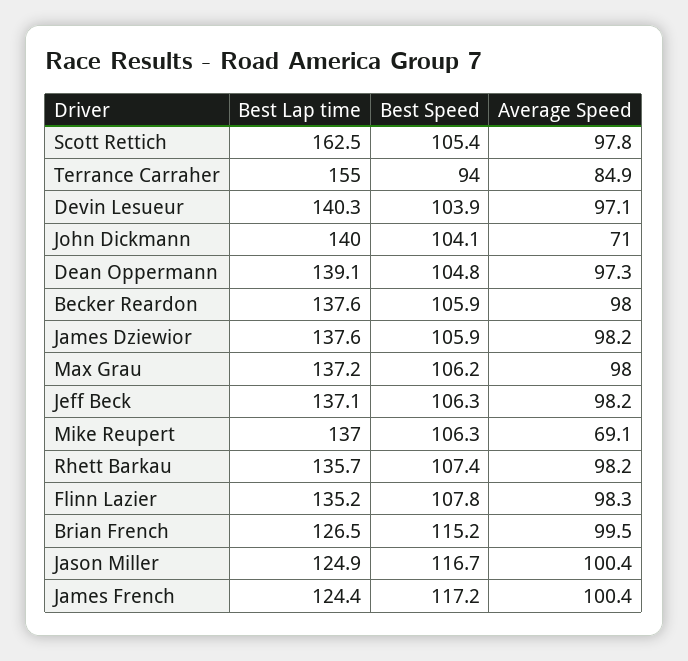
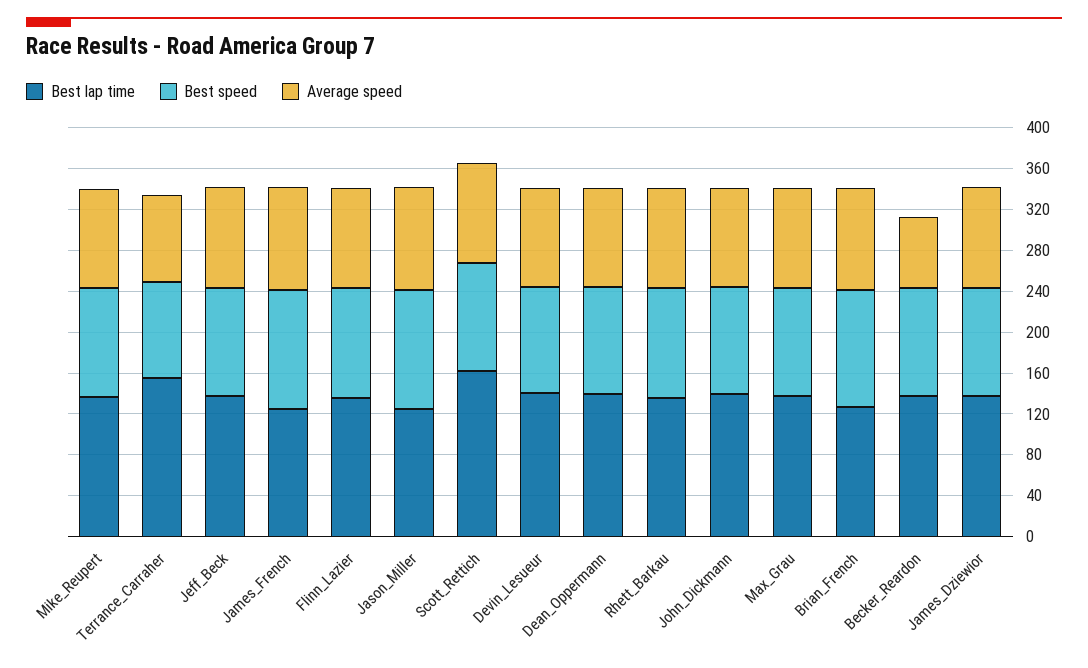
  {
    "Best Lap time": {
      "Scott Rettich": 162.5,
      "Terrance Carraher": 155,
      "Devin Lesueur": 140.3,
      "John Dickmann": 140,
      "Dean Oppermann": 139.1,
      "Becker Reardon": 137.6,
      "James Dziewior": 137.6,
      "Max Grau": 137.2,
      "Jeff Beck": 137.1,
      "Mike Reupert": 137,
      "Rhett Barkau": 135.7,
      "Flinn Lazier": 135.2,
      "Brian French": 126.5,
      "Jason Miller": 124.9,
      "James French": 124.4
    },
    "Best Speed": {
      "Scott Rettich": 105.4,
      "Terrance Carraher": 94,
      "Devin Lesueur": 103.9,
      "John Dickmann": 104.1,
      "Dean Oppermann": 104.8,
      "Becker Reardon": 105.9,
      "James Dziewior": 105.9,
      "Max Grau": 106.2,
      "Jeff Beck": 106.3,
      "Mike Reupert": 106.3,
      "Rhett Barkau": 107.4,
      "Flinn Lazier": 107.8,
      "Brian French": 115.2,
      "Jason Miller": 116.7,
      "James French": 117.2
    },
    "Average Speed": {
      "Scott Rettich": 97.8,
      "Terrance Carraher": 84.9,
      "Devin Lesueur": 97.1,
-     "John Dickmann": 71,
+     "John Dickmann": 100,
      "Dean Oppermann": 97.3,
-     "Becker Reardon": 98,
+     "Becker Reardon": 70,
      "James Dziewior": 98.2,
      "Max Grau": 98,
      "Jeff Beck": 98.2,
-     "Mike Reupert": 69.1,
+     "Mike Reupert": 100,
      "Rhett Barkau": 98.2,
      "Flinn Lazier": 98.3,
      "Brian French": 99.5,
      "Jason Miller": 100.4,
      "James French": 100.4
    }
  }

